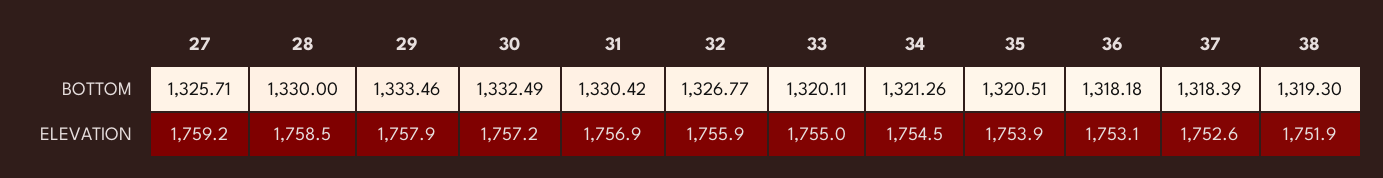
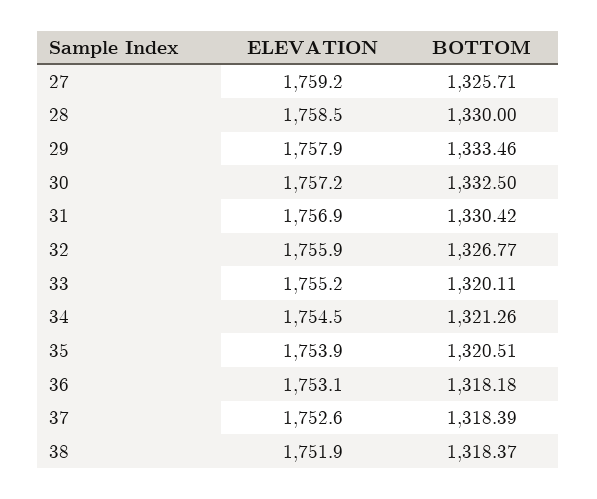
  {
    "27": {
      "BOTTOM": 1325.71,
      "ELEVATION": 1759.2
    },
    "28": {
      "BOTTOM": 1330,
      "ELEVATION": 1758.5
    },
    "29": {
      "BOTTOM": 1333.46,
      "ELEVATION": 1757.9
    },
    "30": {
-     "BOTTOM": 1332.49,
+     "BOTTOM": 1332.5,
      "ELEVATION": 1757.2
    },
    "31": {
      "BOTTOM": 1330.42,
      "ELEVATION": 1756.9
    },
    "32": {
      "BOTTOM": 1326.77,
      "ELEVATION": 1755.9
    },
    "33": {
      "BOTTOM": 1320.11,
-     "ELEVATION": 1755
+     "ELEVATION": 1755.2
    },
    "34": {
      "BOTTOM": 1321.26,
      "ELEVATION": 1754.5
    },
    "35": {
      "BOTTOM": 1320.51,
      "ELEVATION": 1753.9
    },
    "36": {
      "BOTTOM": 1318.18,
      "ELEVATION": 1753.1
    },
    "37": {
      "BOTTOM": 1318.39,
      "ELEVATION": 1752.6
    },
    "38": {
-     "BOTTOM": 1319.3,
+     "BOTTOM": 1318.37,
      "ELEVATION": 1751.9
    }
  }

